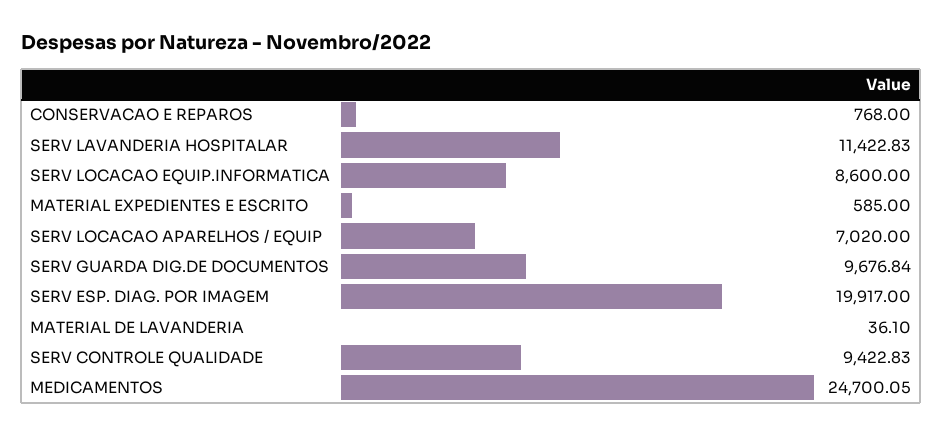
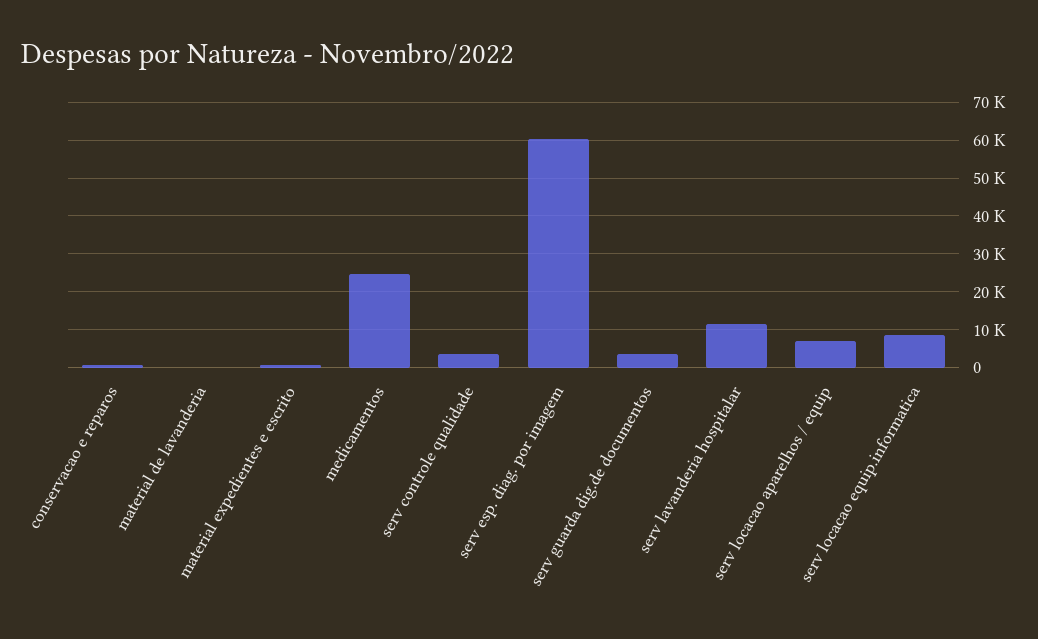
  {
    "CONSERVACAO E REPAROS": 768,
    "SERV LAVANDERIA HOSPITALAR": 11422.83,
    "SERV LOCACAO EQUIP.INFORMATICA": 8600,
    "MATERIAL EXPEDIENTES E ESCRITO": 585,
    "SERV LOCACAO APARELHOS / EQUIP": 7020,
-   "SERV GUARDA DIG.DE DOCUMENTOS": 9676.84,
+   "SERV GUARDA DIG.DE DOCUMENTOS": 4000,
-   "SERV ESP. DIAG. POR IMAGEM": 19917,
+   "SERV ESP. DIAG. POR IMAGEM": 60000,
    "MATERIAL DE LAVANDERIA": 36.1,
-   "SERV CONTROLE QUALIDADE": 9422.83,
+   "SERV CONTROLE QUALIDADE": 4000,
    "MEDICAMENTOS": 24700.05
  }

